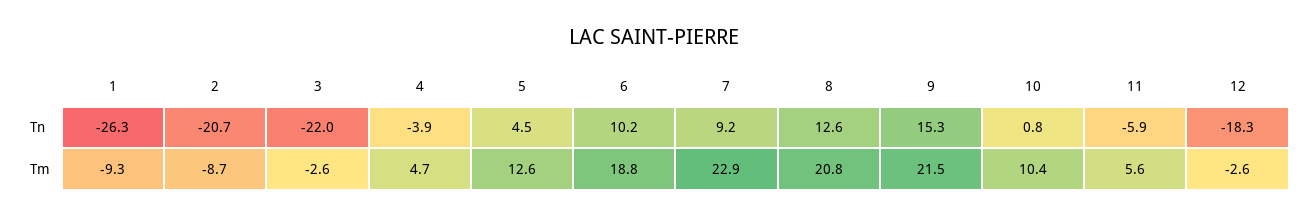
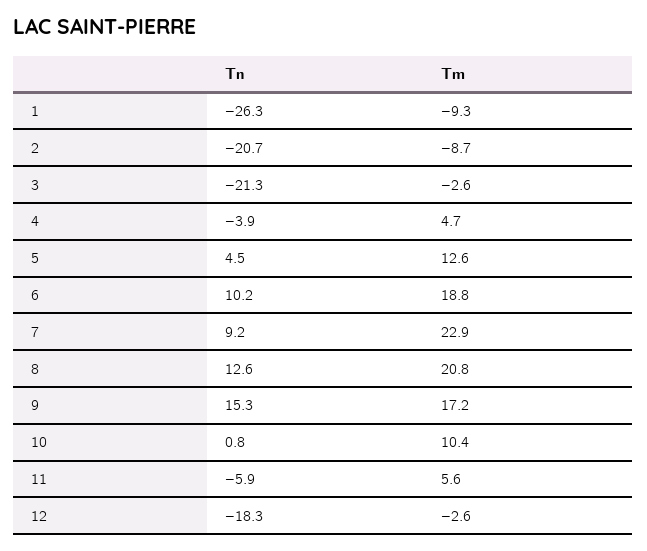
  {
    "1": {
      "Tn": -26.3,
      "Tm": -9.3
    },
    "2": {
      "Tn": -20.7,
      "Tm": -8.7
    },
    "3": {
-     "Tn": -22,
+     "Tn": -21.3,
      "Tm": -2.6
    },
    "4": {
      "Tn": -3.9,
      "Tm": 4.7
    },
    "5": {
      "Tn": 4.5,
      "Tm": 12.6
    },
    "6": {
      "Tn": 10.2,
      "Tm": 18.8
    },
    "7": {
      "Tn": 9.2,
      "Tm": 22.9
    },
    "8": {
      "Tn": 12.6,
      "Tm": 20.8
    },
    "9": {
      "Tn": 15.3,
-     "Tm": 21.5
+     "Tm": 17.2
    },
    "10": {
      "Tn": 0.8,
      "Tm": 10.4
    },
    "11": {
      "Tn": -5.9,
      "Tm": 5.6
    },
    "12": {
      "Tn": -18.3,
      "Tm": -2.6
    }
  }

